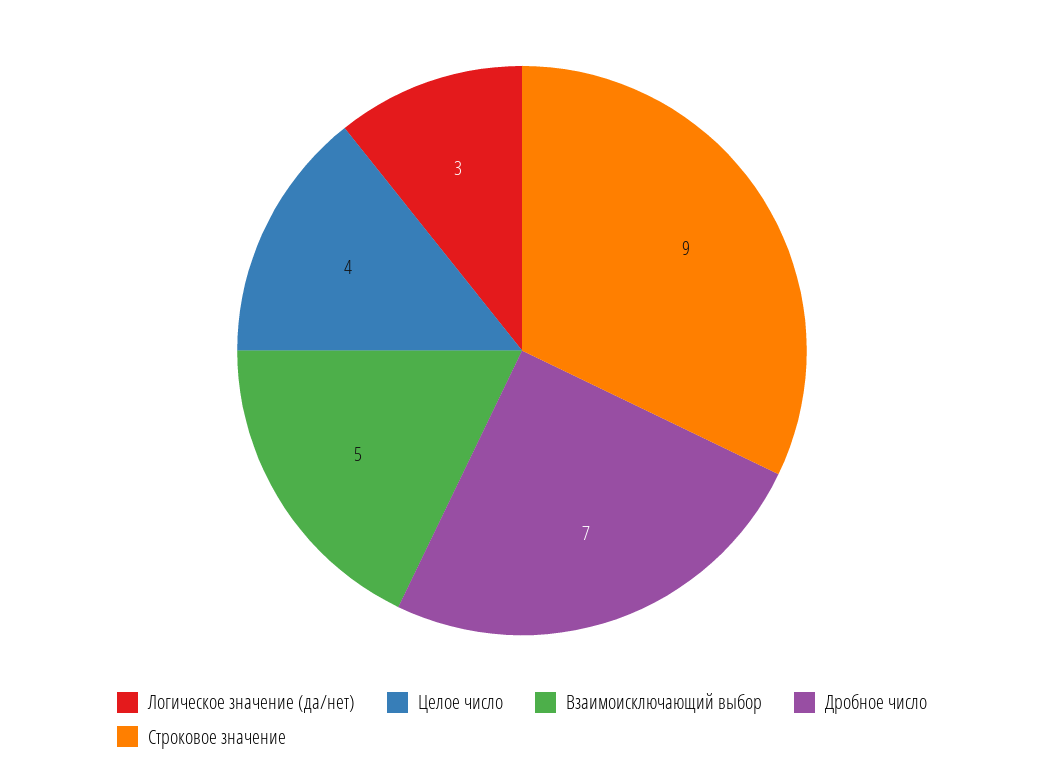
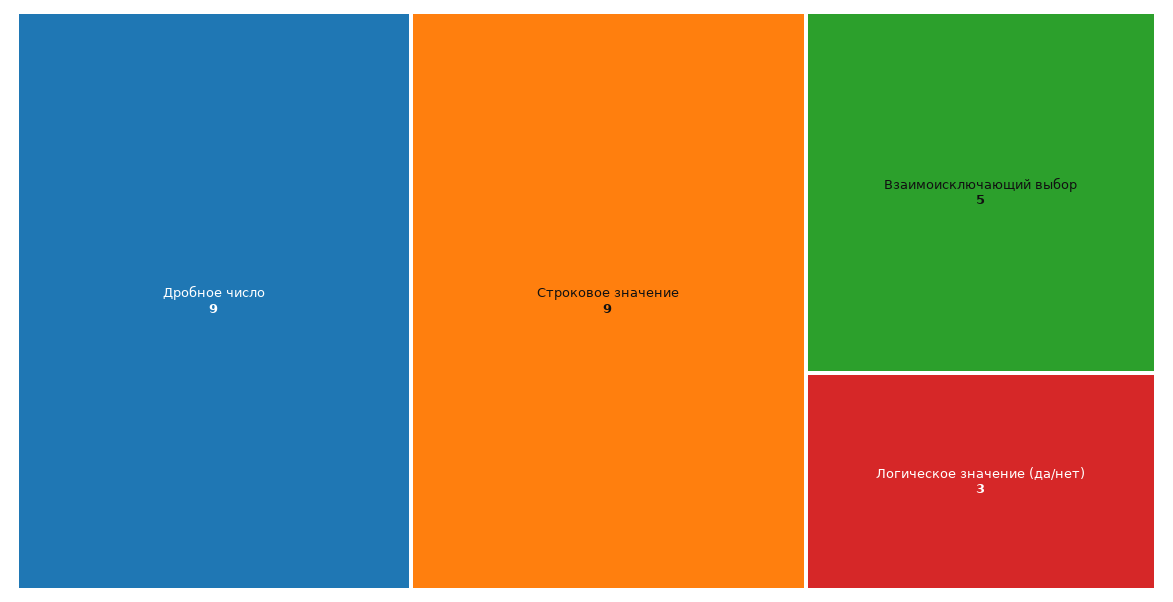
  {
    "Логическое значение (да/нет)": 3,
-   "Целое число": 4,
    "Взаимоисключающий выбор": 5,
-   "Дробное число": 7,
+   "Дробное число": 9,
    "Строковое значение": 9
  }

